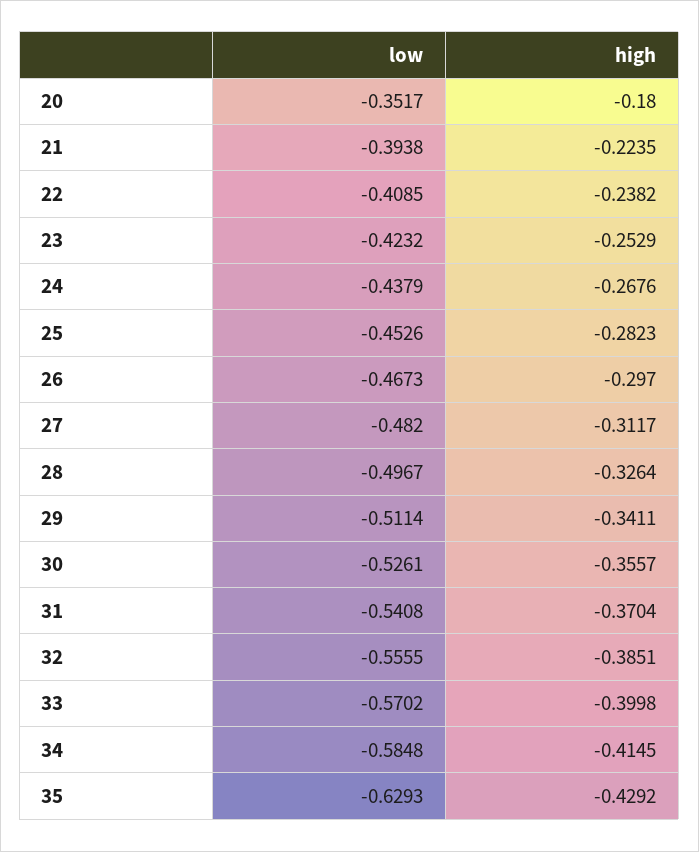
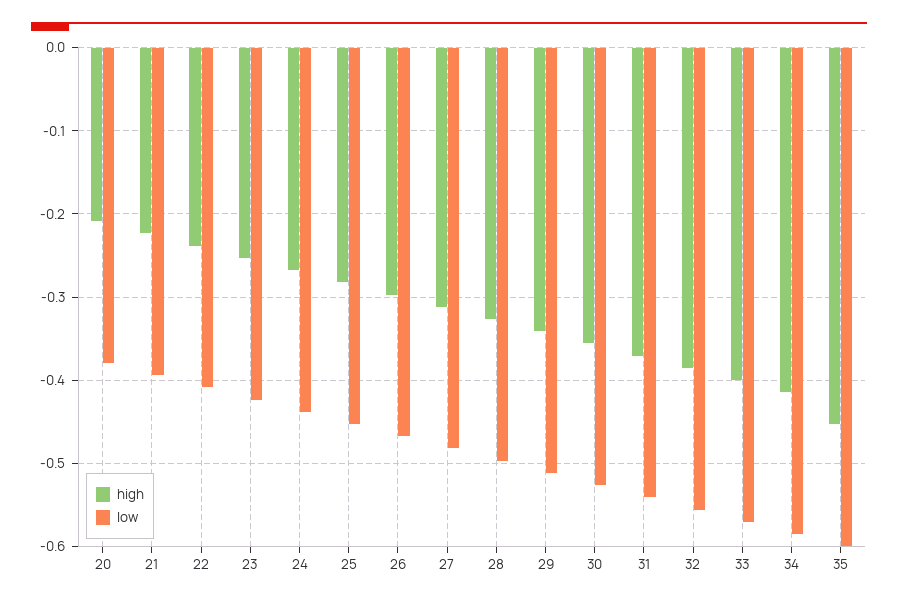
  {
    "low": {
-     "20": -0.3517,
+     "20": -0.38,
      "21": -0.3938,
      "22": -0.4085,
      "23": -0.4232,
      "24": -0.4379,
      "25": -0.4526,
      "26": -0.4673,
      "27": -0.482,
      "28": -0.4967,
      "29": -0.5114,
      "30": -0.5261,
      "31": -0.5408,
      "32": -0.5555,
      "33": -0.5702,
      "34": -0.5848,
-     "35": -0.6293
+     "35": -0.6
    },
    "high": {
-     "20": -0.18,
+     "20": -0.21,
      "21": -0.2235,
      "22": -0.2382,
      "23": -0.2529,
      "24": -0.2676,
      "25": -0.2823,
      "26": -0.297,
      "27": -0.3117,
      "28": -0.3264,
      "29": -0.3411,
      "30": -0.3557,
      "31": -0.3704,
      "32": -0.3851,
      "33": -0.3998,
      "34": -0.4145,
-     "35": -0.4292
+     "35": -0.45
    }
  }

